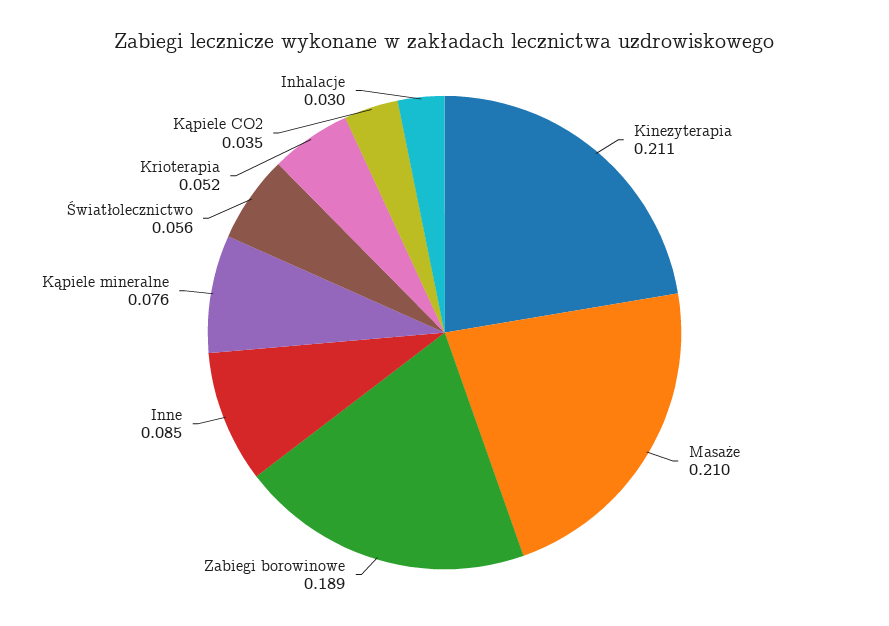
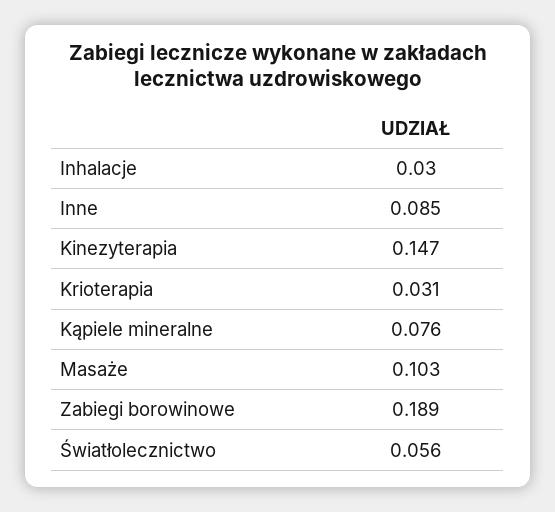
  {
-   "Kinezyterapia": 0.211,
+   "Kinezyterapia": 0.147,
-   "Masaże": 0.21,
+   "Masaże": 0.103,
    "Zabiegi borowinowe": 0.189,
    "Inne": 0.085,
    "Kąpiele mineralne": 0.076,
    "Światłolecznictwo": 0.056,
-   "Krioterapia": 0.052,
+   "Krioterapia": 0.031,
-   "Kąpiele CO2": 0.035,
    "Inhalacje": 0.03
  }

